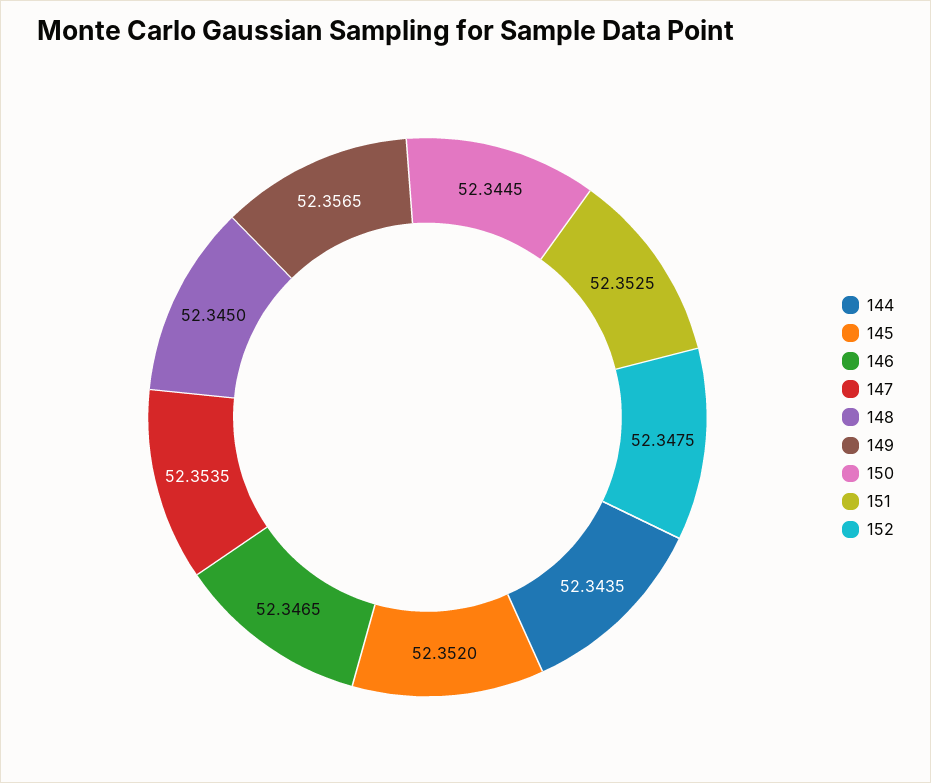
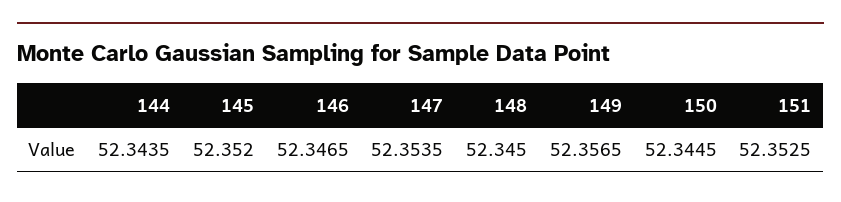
  {
    "144": 52.3435,
    "145": 52.352,
    "146": 52.3465,
    "147": 52.3535,
    "148": 52.345,
    "149": 52.3565,
    "150": 52.3445,
-   "151": 52.3525,
+   "151": 52.3525
-   "152": 52.3475
  }

